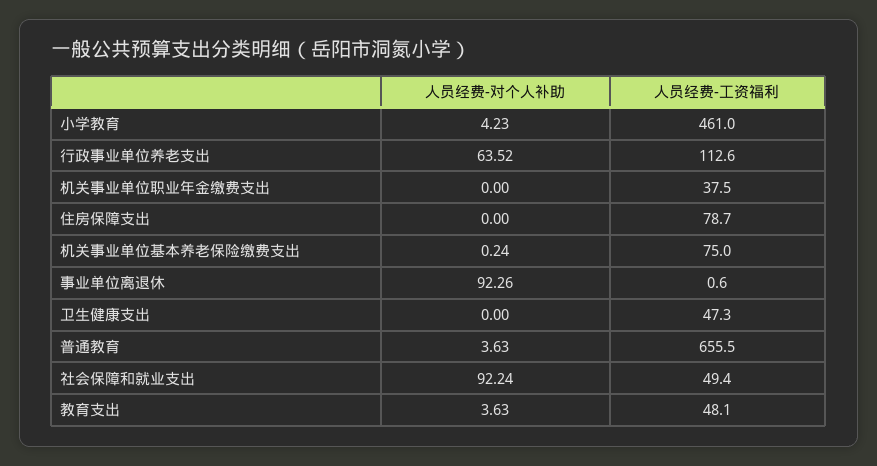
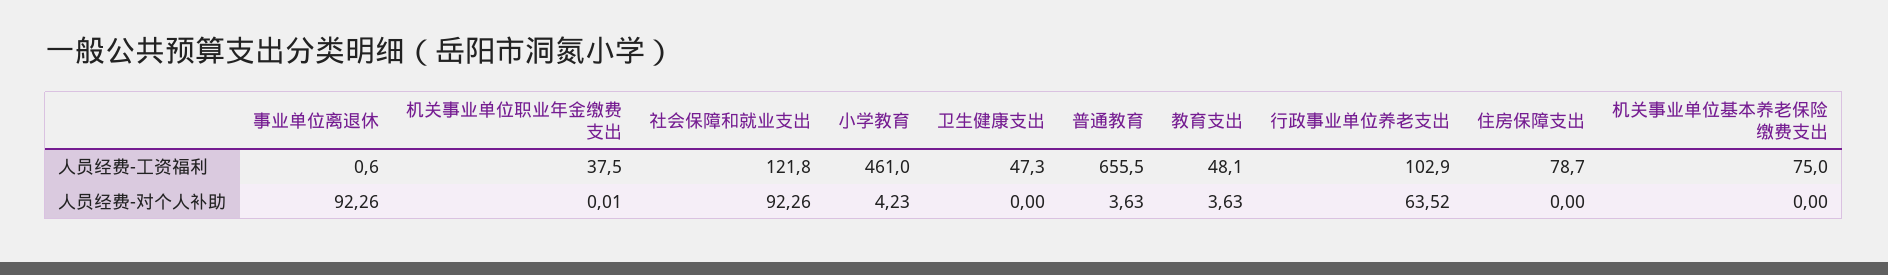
  {
    "人员经费-对个人补助": {
      "小学教育": 4.23,
      "行政事业单位养老支出": 63.52,
-     "机关事业单位职业年金缴费支出": 0,
+     "机关事业单位职业年金缴费支出": 0.01,
      "住房保障支出": 0,
-     "机关事业单位基本养老保险缴费支出": 0.24,
+     "机关事业单位基本养老保险缴费支出": 0,
      "事业单位离退休": 92.26,
      "卫生健康支出": 0,
      "普通教育": 3.63,
-     "社会保障和就业支出": 92.24,
+     "社会保障和就业支出": 92.26,
      "教育支出": 3.63
    },
    "人员经费-工资福利": {
      "小学教育": 461,
-     "行政事业单位养老支出": 112.6,
+     "行政事业单位养老支出": 102.9,
      "机关事业单位职业年金缴费支出": 37.5,
      "住房保障支出": 78.7,
      "机关事业单位基本养老保险缴费支出": 75,
      "事业单位离退休": 0.6,
      "卫生健康支出": 47.3,
      "普通教育": 655.5,
-     "社会保障和就业支出": 49.4,
+     "社会保障和就业支出": 121.8,
      "教育支出": 48.1
    }
  }

